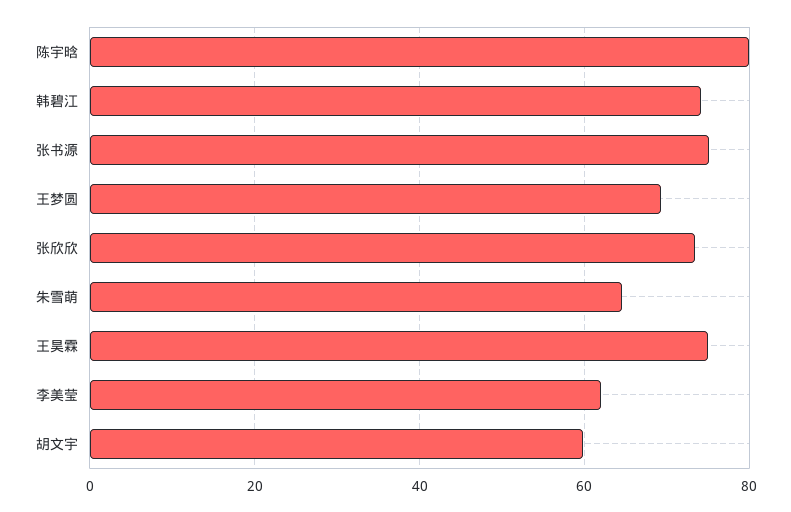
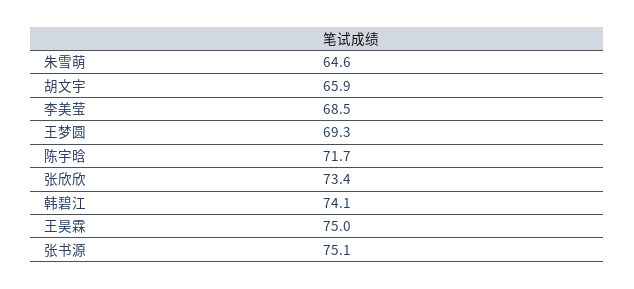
  {
-   "陈宇晗": 80,
+   "陈宇晗": 71.7,
    "韩碧江": 74.1,
    "张书源": 75.1,
    "王梦圆": 69.3,
    "张欣欣": 73.4,
    "朱雪萌": 64.6,
    "王昊霖": 75,
-   "李美莹": 62,
+   "李美莹": 68.5,
-   "胡文宇": 60
+   "胡文宇": 65.9
  }

